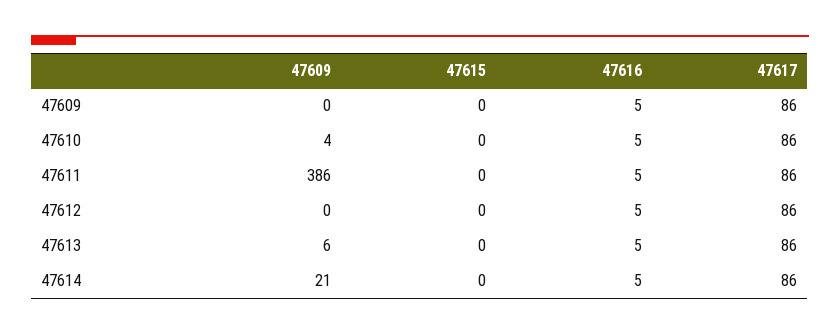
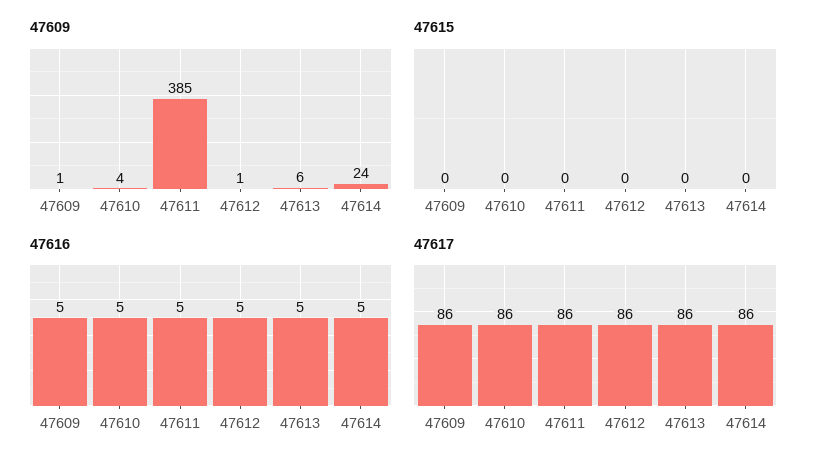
  {
    "47609": {
-     "47609": 0,
+     "47609": 1,
      "47610": 4,
-     "47611": 386,
+     "47611": 385,
-     "47612": 0,
+     "47612": 1,
      "47613": 6,
-     "47614": 21
+     "47614": 24
    },
    "47615": {
      "47609": 0,
      "47610": 0,
      "47611": 0,
      "47612": 0,
      "47613": 0,
      "47614": 0
    },
    "47616": {
      "47609": 5,
      "47610": 5,
      "47611": 5,
      "47612": 5,
      "47613": 5,
      "47614": 5
    },
    "47617": {
      "47609": 86,
      "47610": 86,
      "47611": 86,
      "47612": 86,
      "47613": 86,
      "47614": 86
    }
  }

